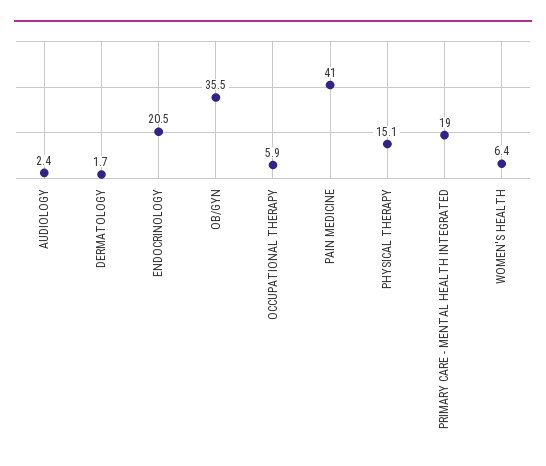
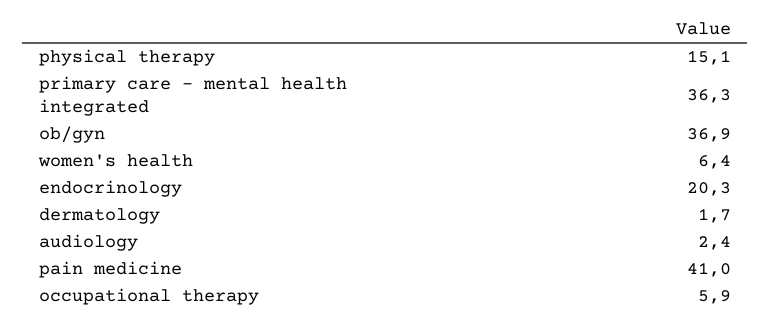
  {
    "AUDIOLOGY": 2.4,
    "DERMATOLOGY": 1.7,
-   "ENDOCRINOLOGY": 20.5,
+   "ENDOCRINOLOGY": 20.3,
-   "OB/GYN": 35.5,
+   "OB/GYN": 36.9,
    "OCCUPATIONAL THERAPY": 5.9,
    "PAIN MEDICINE": 41,
    "PHYSICAL THERAPY": 15.1,
-   "PRIMARY CARE - MENTAL HEALTH INTEGRATED": 19,
+   "PRIMARY CARE - MENTAL HEALTH INTEGRATED": 36.3,
    "WOMEN'S HEALTH": 6.4
  }

